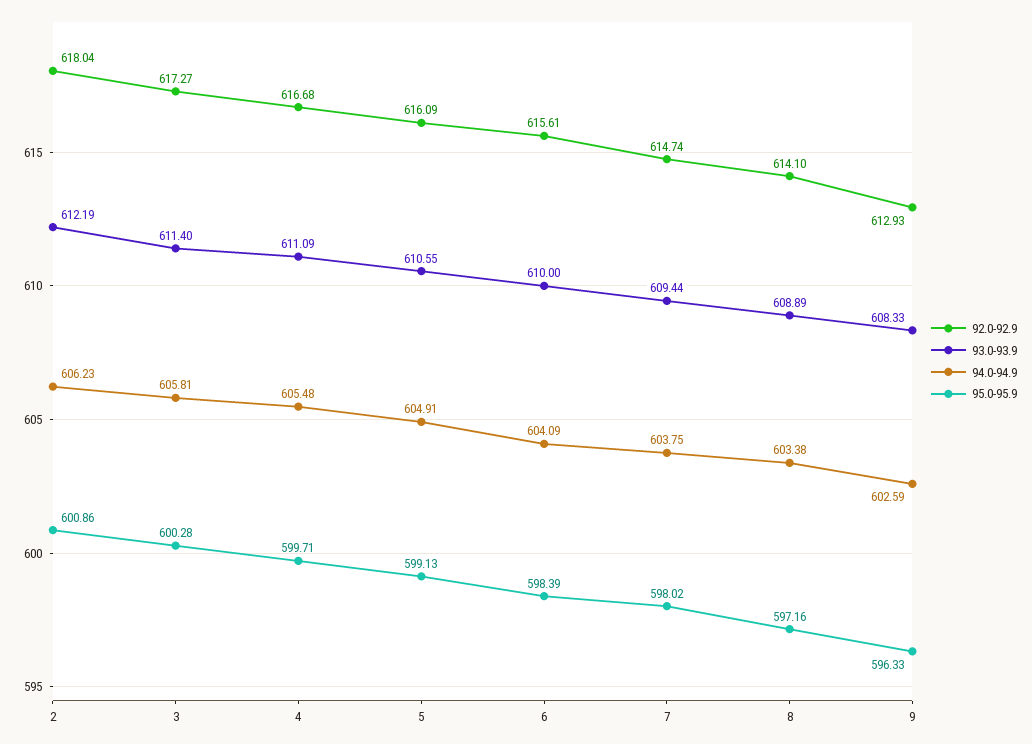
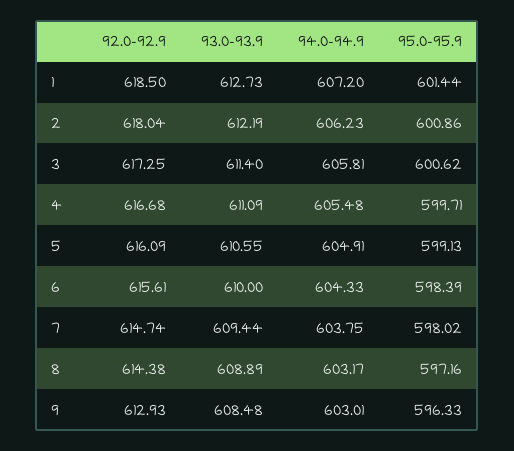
  {
    "92.0-92.9": {
      "2": 618.04,
-     "3": 617.27,
+     "3": 617.25,
      "4": 616.68,
      "5": 616.09,
      "6": 615.61,
      "7": 614.74,
-     "8": 614.1,
+     "8": 614.38,
-     "9": 612.93
+     "9": 612.93,
+     "1": 618.5
    },
    "93.0-93.9": {
      "2": 612.19,
      "3": 611.4,
      "4": 611.09,
      "5": 610.55,
      "6": 610,
      "7": 609.44,
      "8": 608.89,
-     "9": 608.33
+     "9": 608.48,
+     "1": 612.73
    },
    "94.0-94.9": {
      "2": 606.23,
      "3": 605.81,
      "4": 605.48,
      "5": 604.91,
-     "6": 604.09,
+     "6": 604.33,
      "7": 603.75,
-     "8": 603.38,
+     "8": 603.17,
-     "9": 602.59
+     "9": 603.01,
+     "1": 607.2
    },
    "95.0-95.9": {
      "2": 600.86,
-     "3": 600.28,
+     "3": 600.62,
      "4": 599.71,
      "5": 599.13,
      "6": 598.39,
      "7": 598.02,
      "8": 597.16,
-     "9": 596.33
+     "9": 596.33,
+     "1": 601.44
    }
  }

